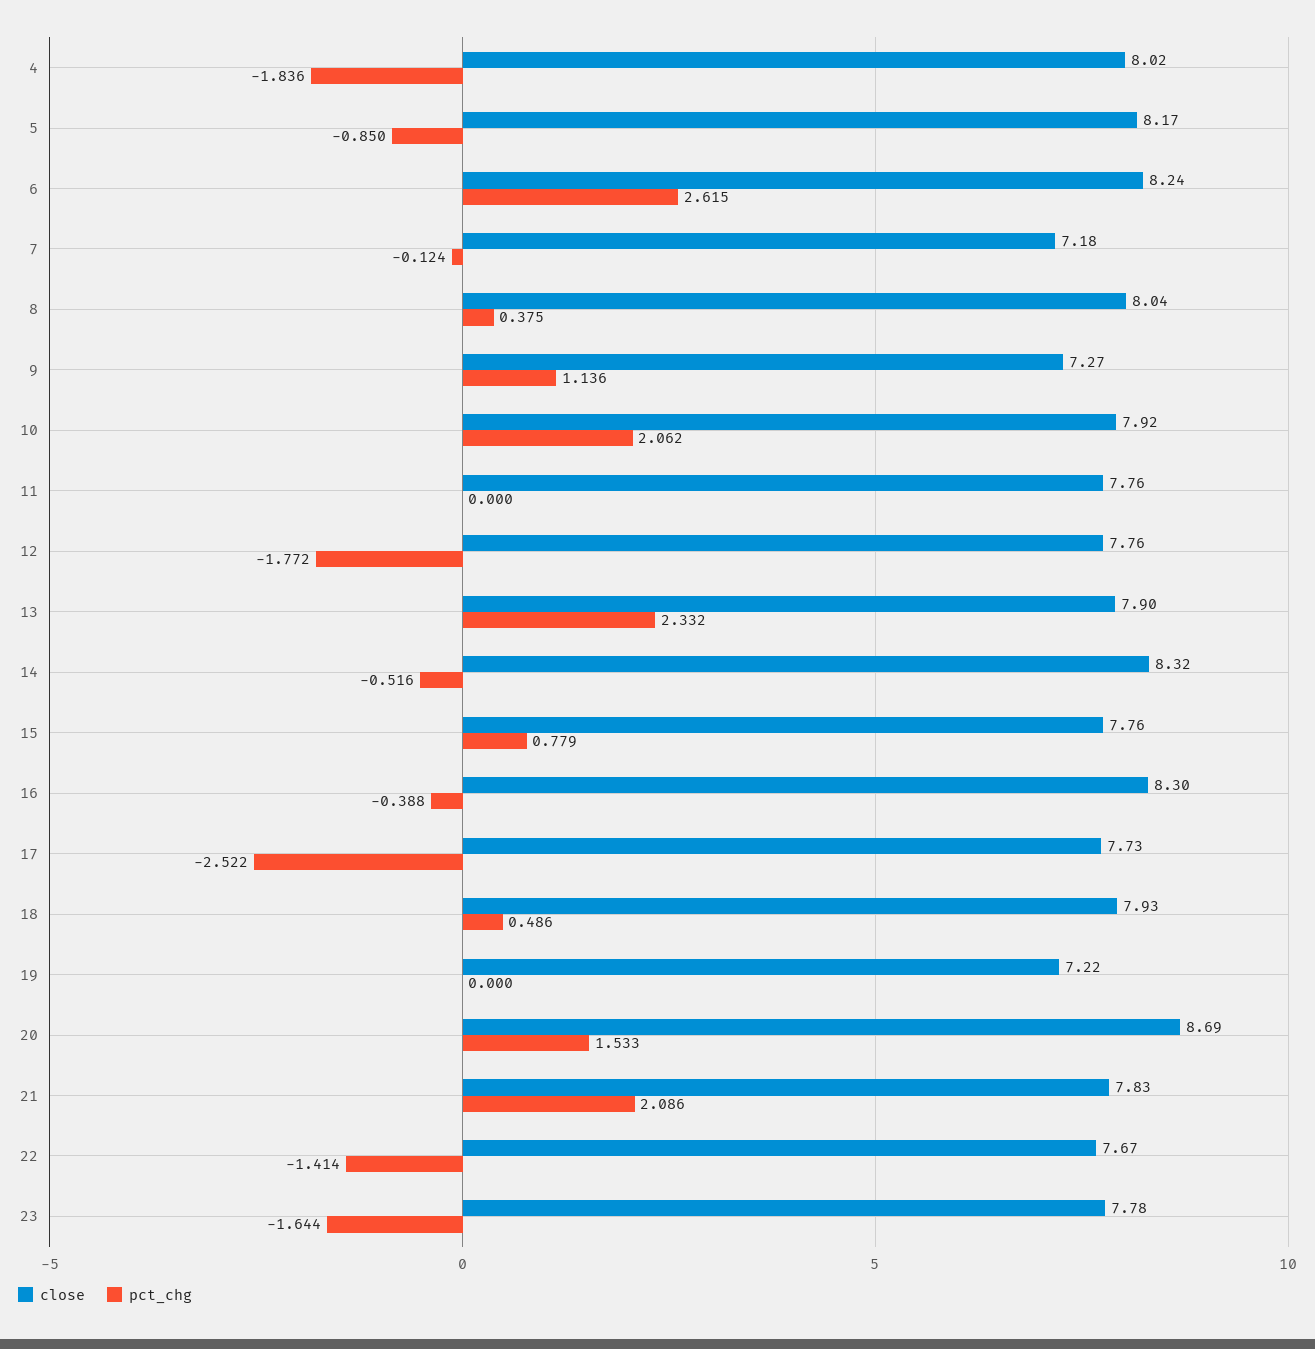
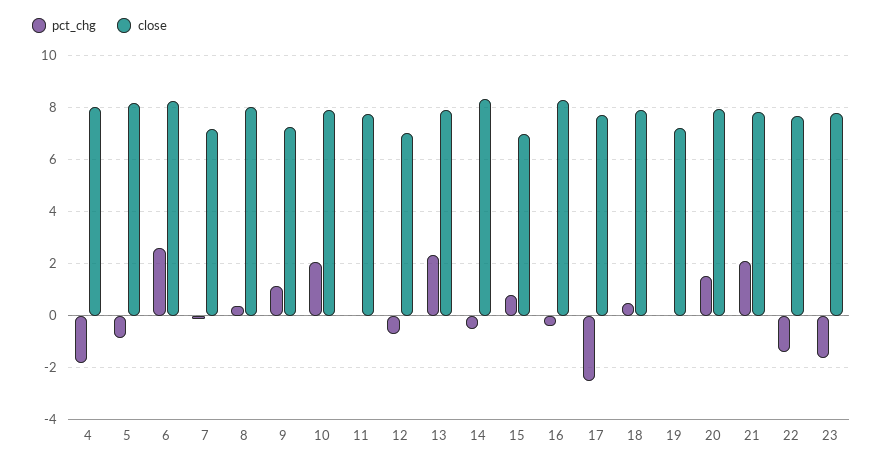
  {
    "close": {
      "4": 8.02,
      "5": 8.17,
      "6": 8.24,
      "7": 7.18,
      "8": 8.04,
      "9": 7.27,
      "10": 7.92,
      "11": 7.76,
-     "12": 7.76,
+     "12": 7,
      "13": 7.9,
      "14": 8.32,
-     "15": 7.76,
+     "15": 7,
      "16": 8.3,
      "17": 7.73,
      "18": 7.93,
      "19": 7.22,
-     "20": 8.69,
+     "20": 8,
      "21": 7.83,
      "22": 7.67,
      "23": 7.78
    },
    "pct_chg": {
      "4": -1.836,
      "5": -0.85,
      "6": 2.615,
      "7": -0.124,
      "8": 0.375,
      "9": 1.136,
      "10": 2.062,
      "11": 0,
-     "12": -1.772,
+     "12": -0.75,
      "13": 2.332,
      "14": -0.516,
      "15": 0.779,
      "16": -0.388,
      "17": -2.522,
      "18": 0.486,
      "19": 0,
      "20": 1.533,
      "21": 2.086,
      "22": -1.414,
      "23": -1.644
    }
  }

